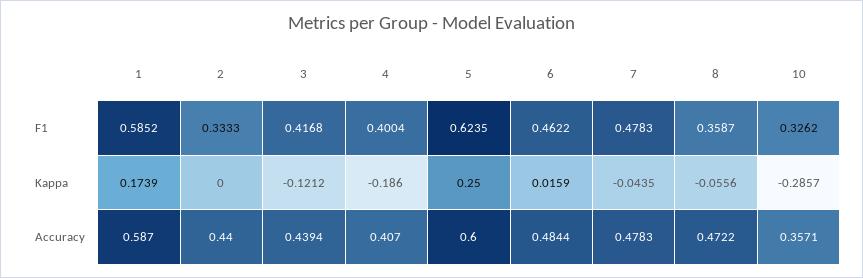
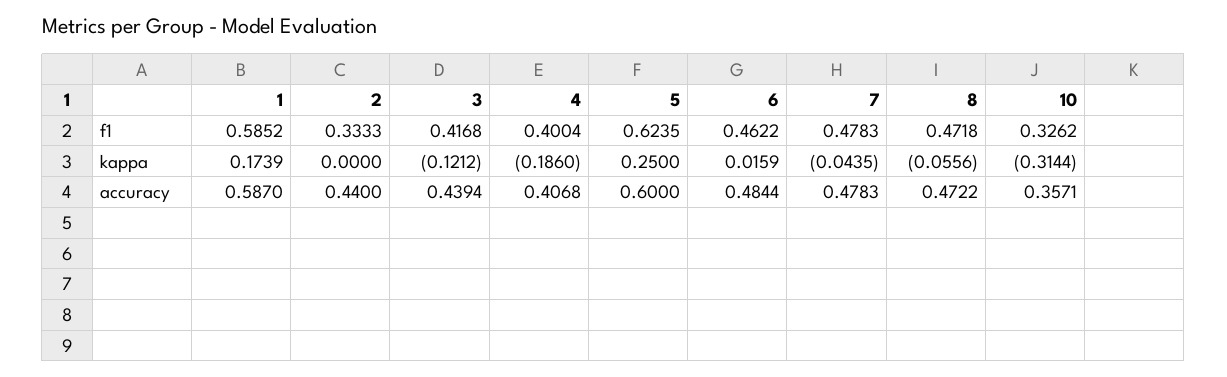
  {
    "1": {
      "F1": 0.5852,
      "Kappa": 0.1739,
      "Accuracy": 0.587
    },
    "2": {
      "F1": 0.3333,
      "Kappa": 0,
      "Accuracy": 0.44
    },
    "3": {
      "F1": 0.4168,
      "Kappa": -0.1212,
      "Accuracy": 0.4394
    },
    "4": {
      "F1": 0.4004,
      "Kappa": -0.186,
-     "Accuracy": 0.407
+     "Accuracy": 0.4068
    },
    "5": {
      "F1": 0.6235,
      "Kappa": 0.25,
      "Accuracy": 0.6
    },
    "6": {
      "F1": 0.4622,
      "Kappa": 0.0159,
      "Accuracy": 0.4844
    },
    "7": {
      "F1": 0.4783,
      "Kappa": -0.0435,
      "Accuracy": 0.4783
    },
    "8": {
-     "F1": 0.3587,
+     "F1": 0.4718,
      "Kappa": -0.0556,
      "Accuracy": 0.4722
    },
    "10": {
      "F1": 0.3262,
-     "Kappa": -0.2857,
+     "Kappa": -0.3144,
      "Accuracy": 0.3571
    }
  }

